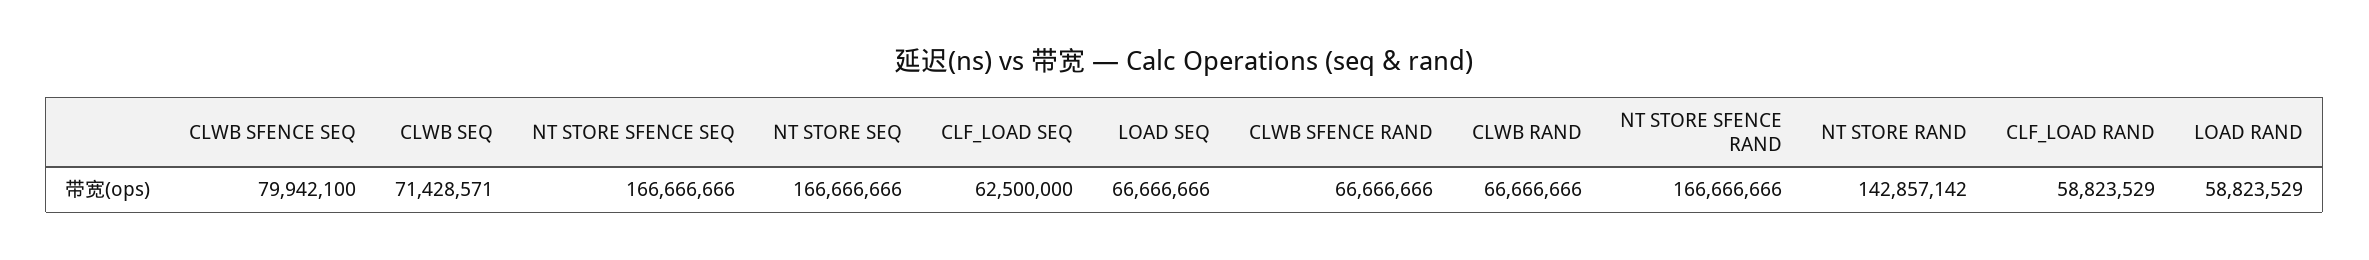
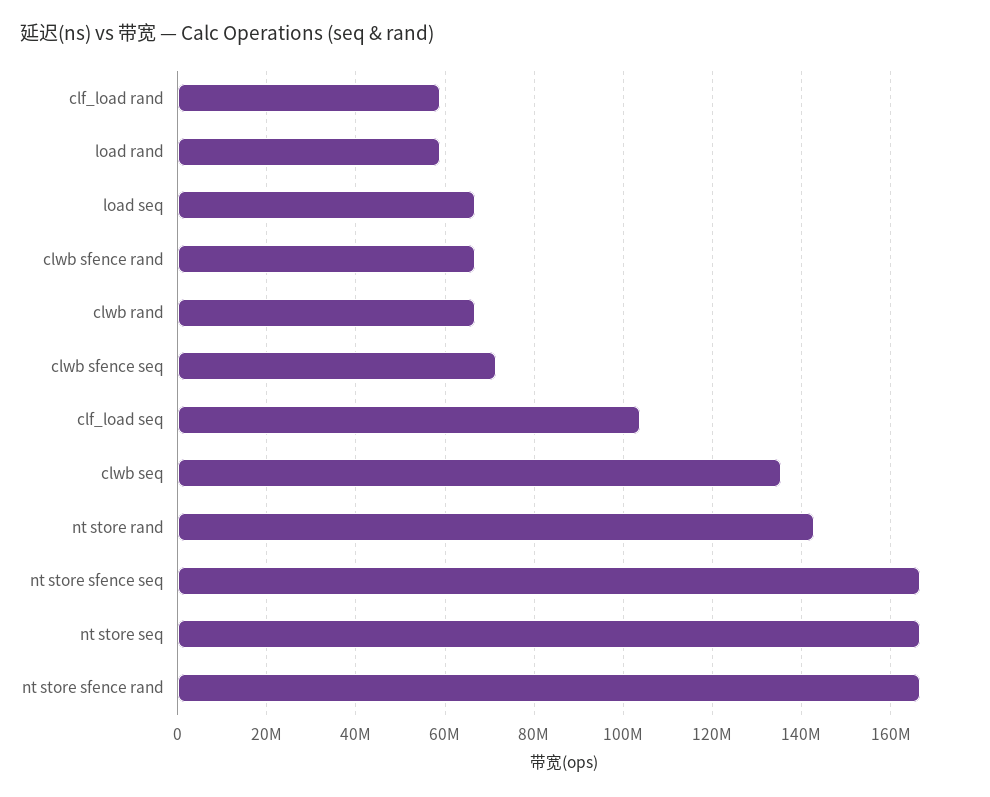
  {
-   "CLWB SFENCE SEQ": 79942100,
+   "CLWB SFENCE SEQ": 72000000,
-   "CLWB SEQ": 71428571,
+   "CLWB SEQ": 136000000,
    "NT STORE SFENCE SEQ": 166666666,
    "NT STORE SEQ": 166666666,
-   "CLF_LOAD SEQ": 62500000,
+   "CLF_LOAD SEQ": 104000000,
    "LOAD SEQ": 66666666,
    "CLWB SFENCE RAND": 66666666,
    "CLWB RAND": 66666666,
    "NT STORE SFENCE RAND": 166666666,
    "NT STORE RAND": 142857142,
    "CLF_LOAD RAND": 58823529,
    "LOAD RAND": 58823529
  }

